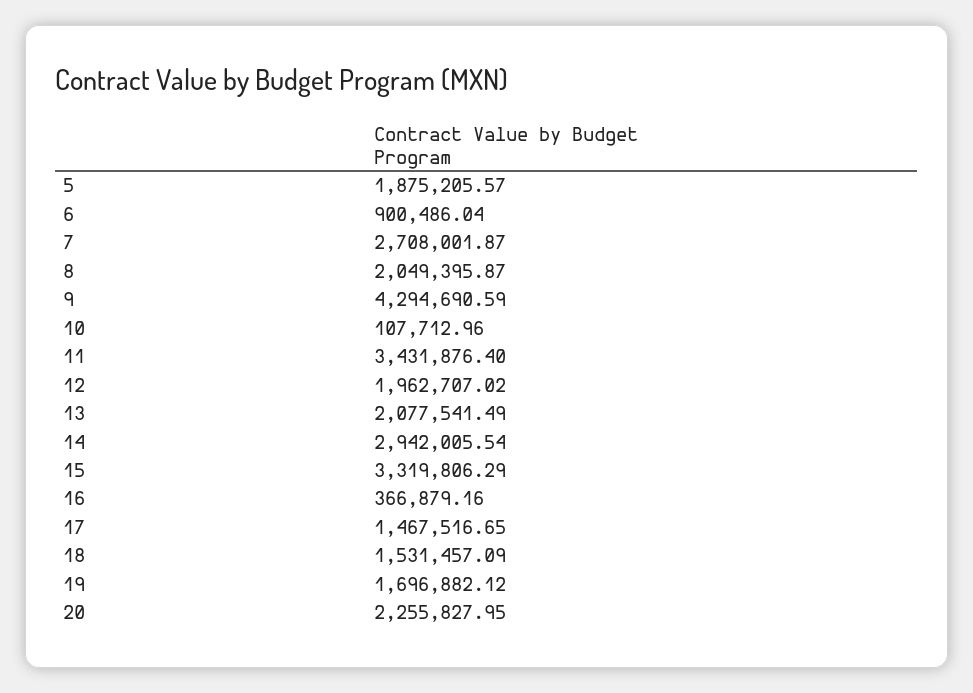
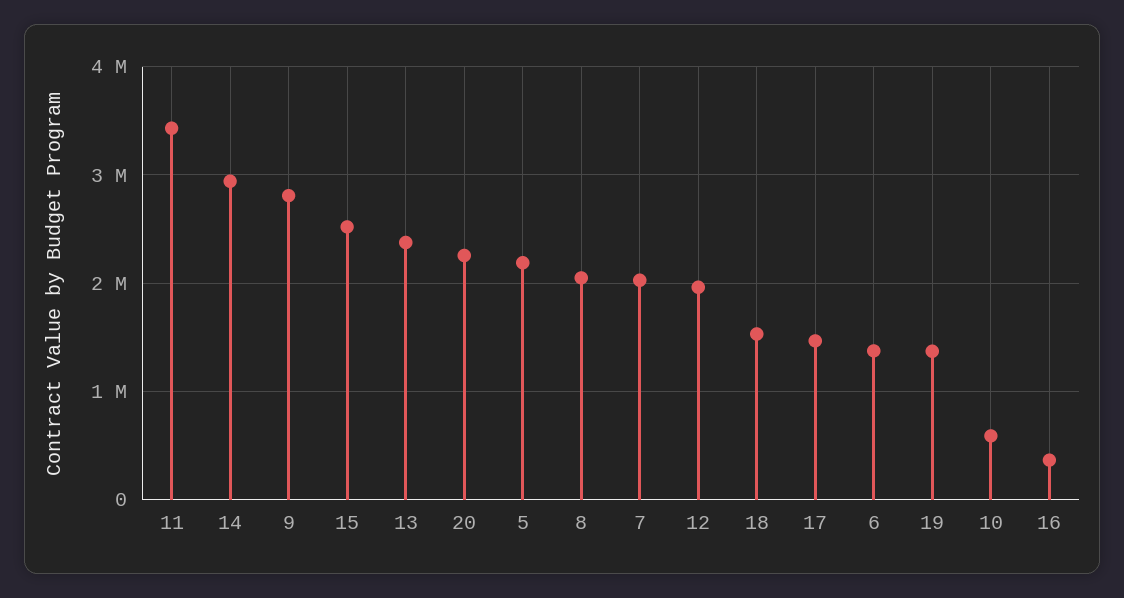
  {
-   "5": 1875205.57,
+   "5": 2200000,
-   "6": 900486.04,
+   "6": 1400000,
-   "7": 2708001.87,
+   "7": 2000000,
    "8": 2049395.87,
-   "9": 4294690.59,
+   "9": 2800000,
-   "10": 107712.96,
+   "10": 600000,
    "11": 3431876.4,
    "12": 1962707.02,
-   "13": 2077541.49,
+   "13": 2400000,
    "14": 2942005.54,
-   "15": 3319806.29,
+   "15": 2500000,
    "16": 366879.16,
    "17": 1467516.65,
    "18": 1531457.09,
-   "19": 1696882.12,
+   "19": 1400000,
    "20": 2255827.95
  }

